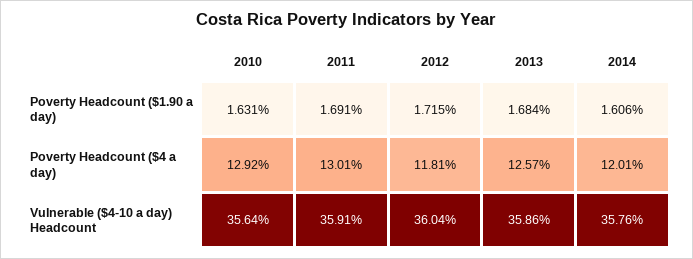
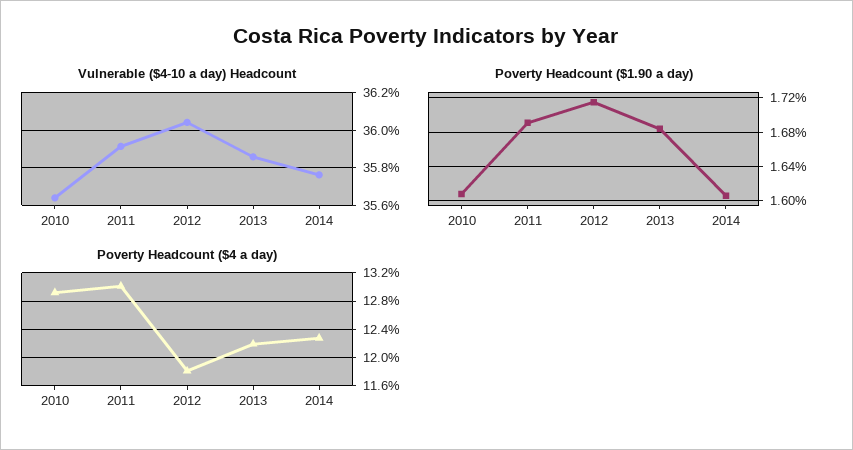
  {
    "Poverty Headcount ($1.90 a day)": {
-     "2010": 1.631,
+     "2010": 1.61,
      "2011": 1.691,
      "2012": 1.715,
      "2013": 1.684,
      "2014": 1.606
    },
    "Poverty Headcount ($4 a day)": {
      "2010": 12.92,
      "2011": 13.01,
      "2012": 11.81,
-     "2013": 12.57,
+     "2013": 12.2,
-     "2014": 12.01
+     "2014": 12.3
    },
    "Vulnerable ($4-10 a day) Headcount": {
      "2010": 35.64,
      "2011": 35.91,
      "2012": 36.04,
      "2013": 35.86,
      "2014": 35.76
    }
  }

